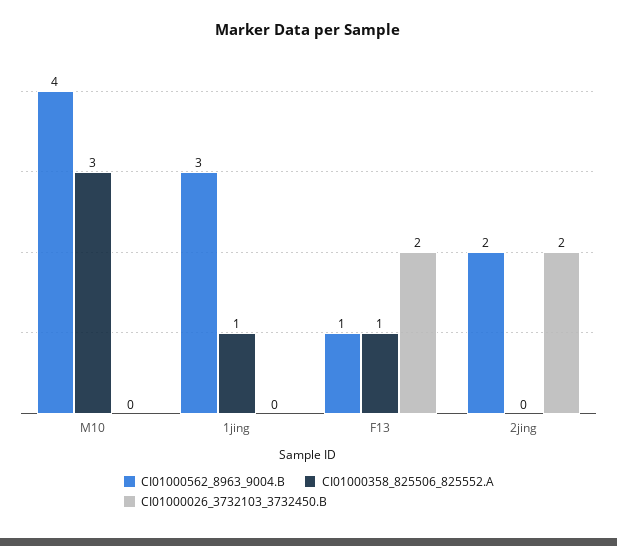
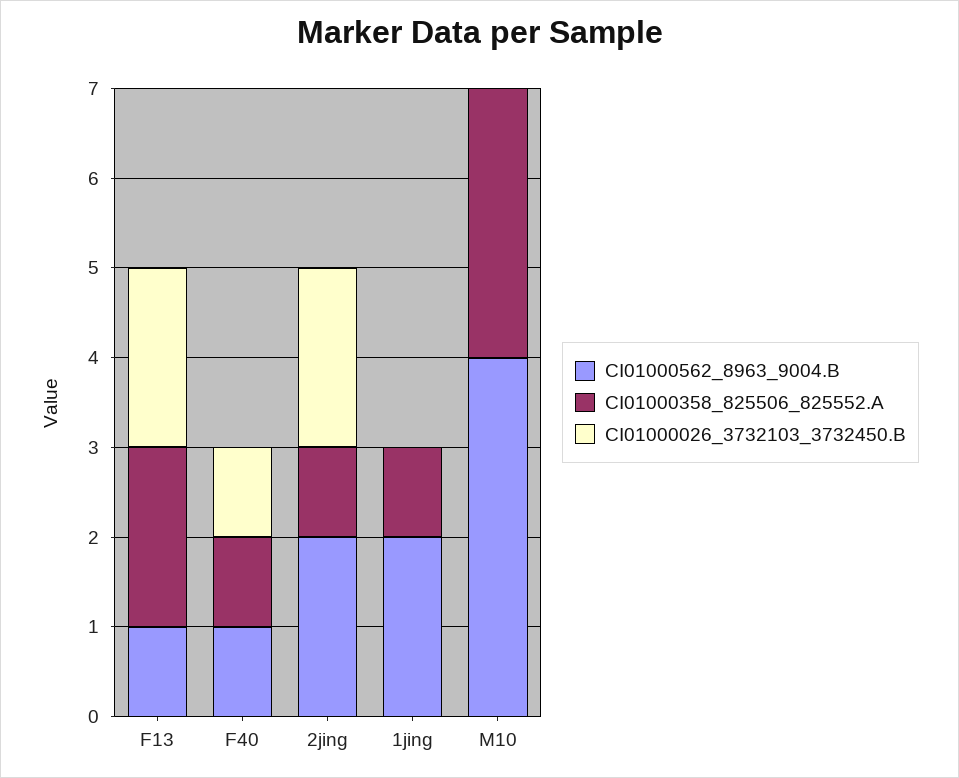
  {
    "CI01000562_8963_9004.B": {
      "M10": 4,
-     "1jing": 3,
+     "1jing": 2,
      "F13": 1,
-     "2jing": 2
+     "2jing": 2,
+     "F40": 1
    },
    "CI01000358_825506_825552.A": {
      "M10": 3,
      "1jing": 1,
-     "F13": 1,
+     "F13": 2,
-     "2jing": 0
+     "2jing": 1,
+     "F40": 1
    },
    "CI01000026_3732103_3732450.B": {
      "M10": 0,
      "1jing": 0,
      "F13": 2,
-     "2jing": 2
+     "2jing": 2,
+     "F40": 1
    }
  }

